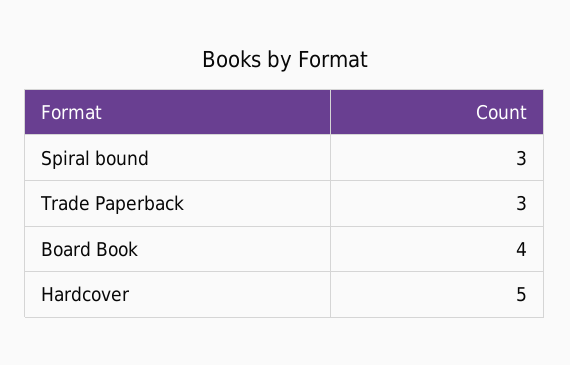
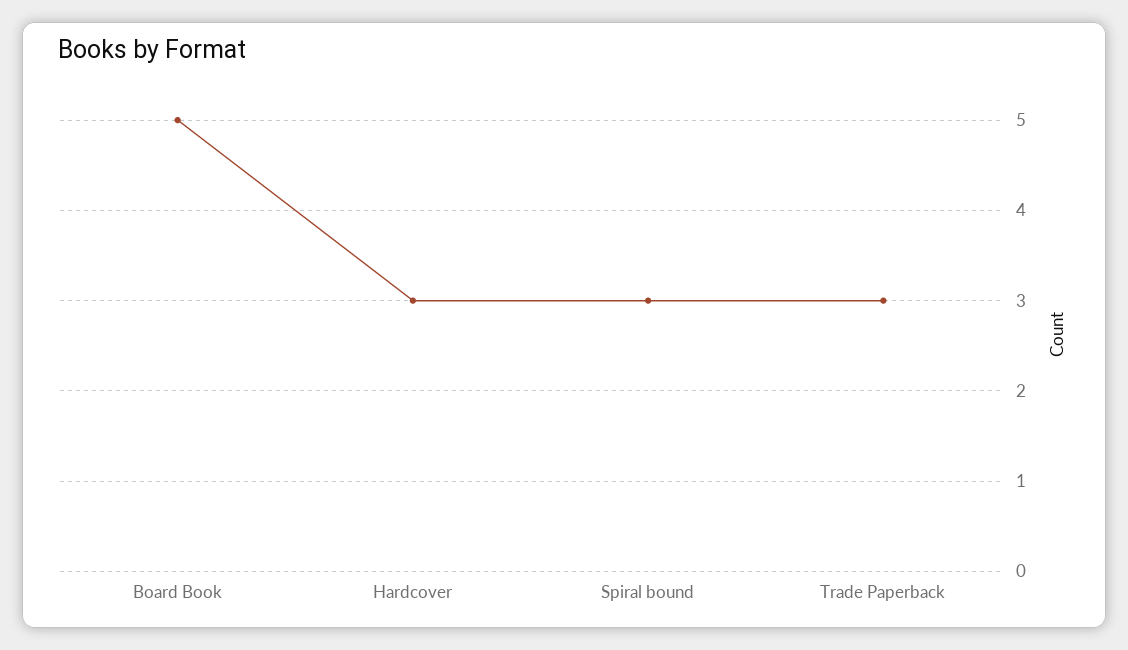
  {
    "Spiral bound": 3,
    "Trade Paperback": 3,
-   "Board Book": 4,
+   "Board Book": 5,
-   "Hardcover": 5
+   "Hardcover": 3
  }

